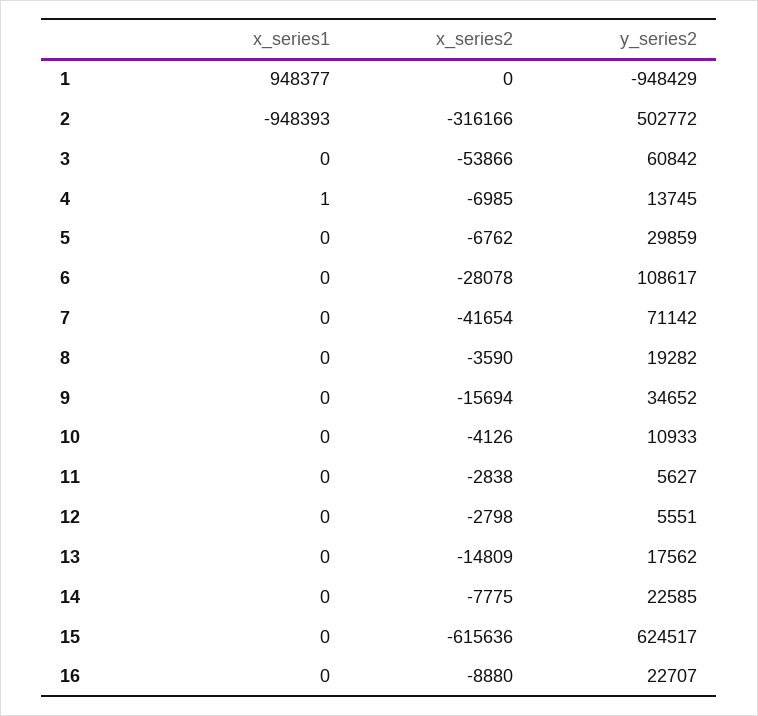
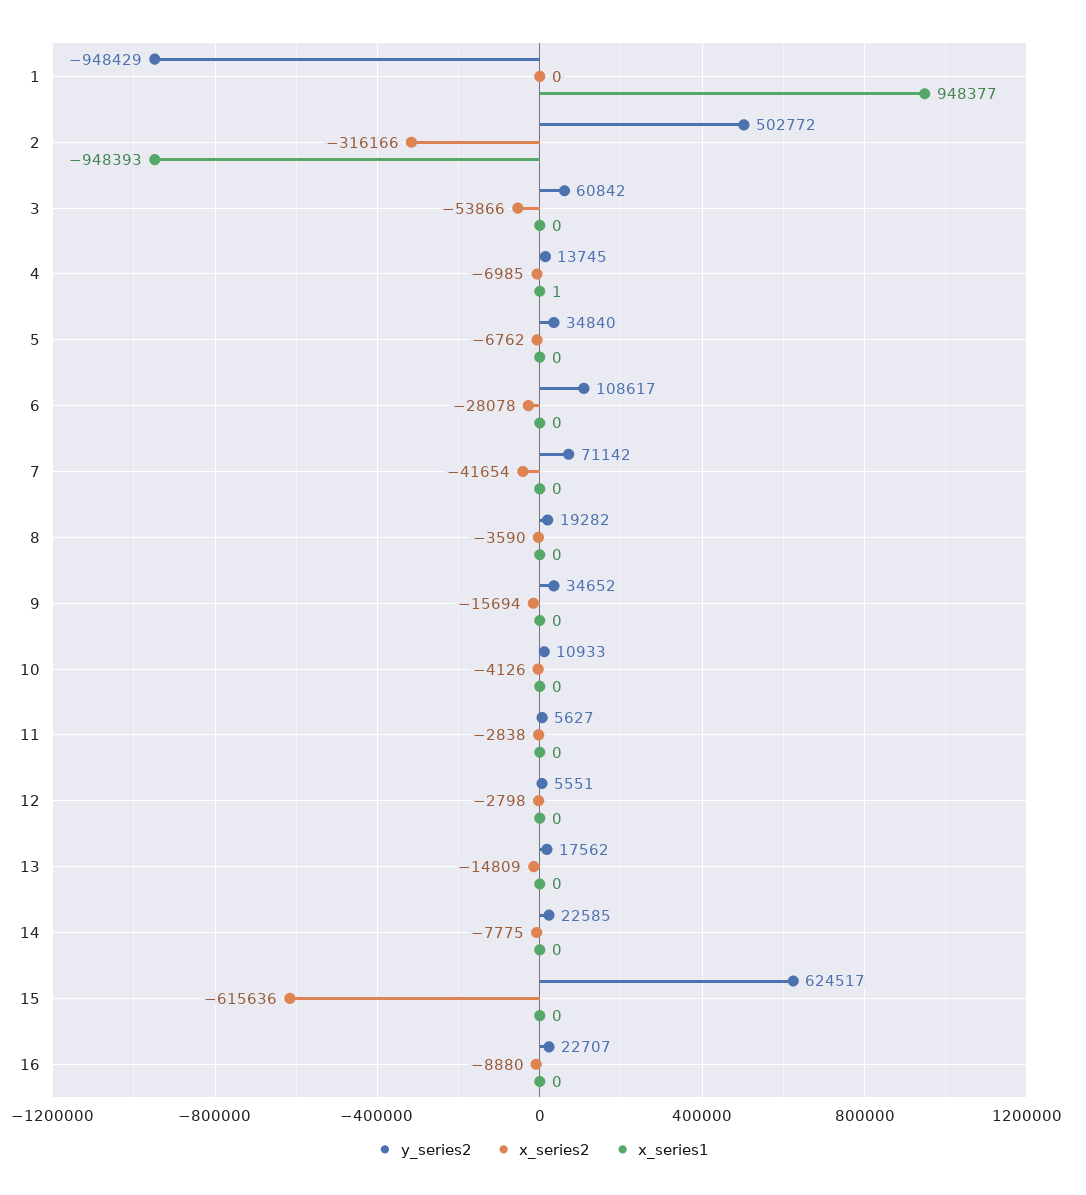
  {
    "x_series1": {
      "1": 948377,
      "2": -948393,
      "3": 0,
      "4": 1,
      "5": 0,
      "6": 0,
      "7": 0,
      "8": 0,
      "9": 0,
      "10": 0,
      "11": 0,
      "12": 0,
      "13": 0,
      "14": 0,
      "15": 0,
      "16": 0
    },
    "x_series2": {
      "1": 0,
      "2": -316166,
      "3": -53866,
      "4": -6985,
      "5": -6762,
      "6": -28078,
      "7": -41654,
      "8": -3590,
      "9": -15694,
      "10": -4126,
      "11": -2838,
      "12": -2798,
      "13": -14809,
      "14": -7775,
      "15": -615636,
      "16": -8880
    },
    "y_series2": {
      "1": -948429,
      "2": 502772,
      "3": 60842,
      "4": 13745,
-     "5": 29859,
+     "5": 34840,
      "6": 108617,
      "7": 71142,
      "8": 19282,
      "9": 34652,
      "10": 10933,
      "11": 5627,
      "12": 5551,
      "13": 17562,
      "14": 22585,
      "15": 624517,
      "16": 22707
    }
  }

